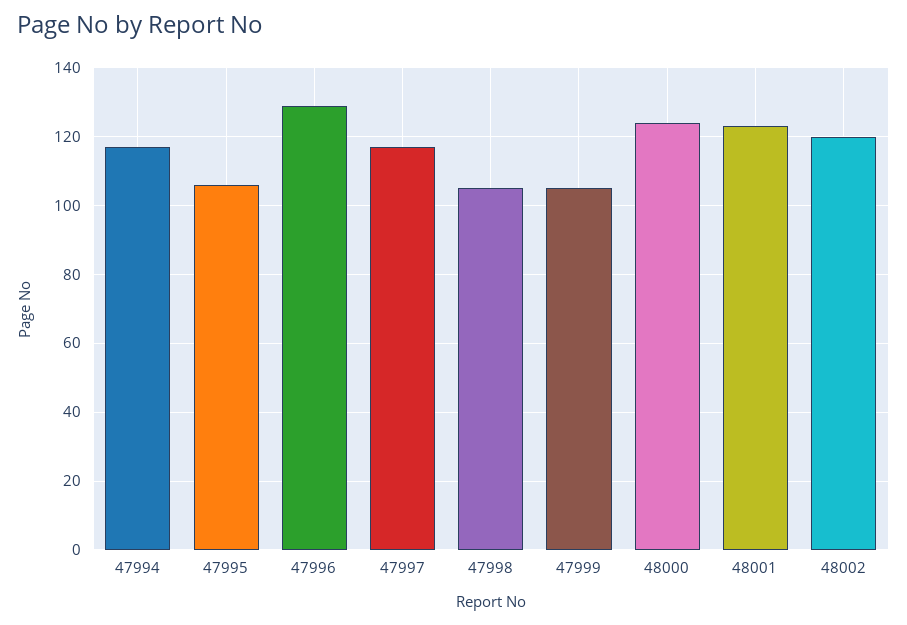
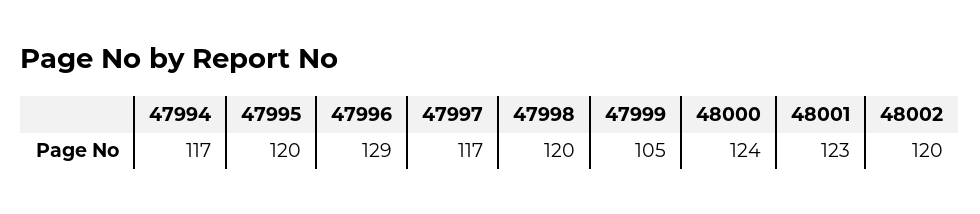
  {
    "47994": 117,
-   "47995": 105,
+   "47995": 120,
    "47996": 129,
    "47997": 117,
-   "47998": 105,
+   "47998": 120,
    "47999": 105,
    "48000": 124,
    "48001": 123,
    "48002": 120
  }

